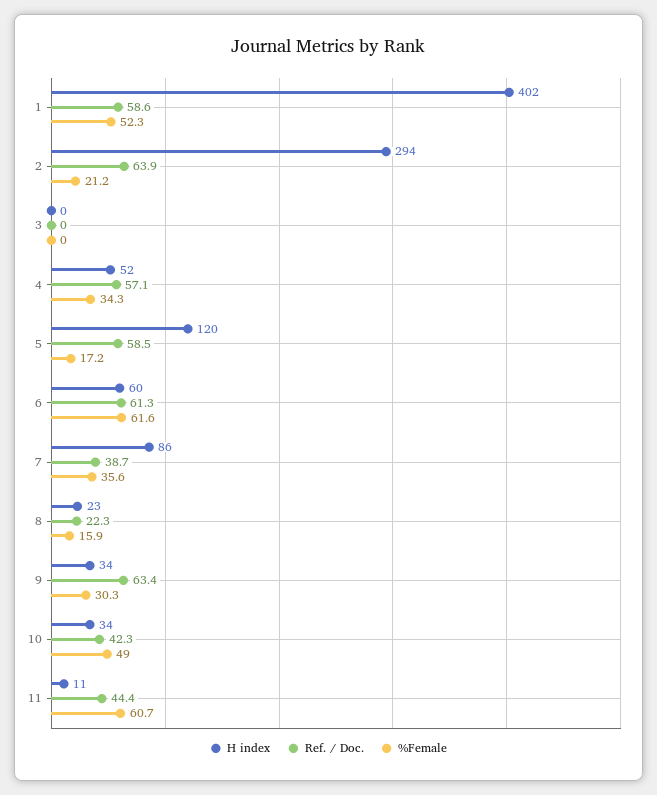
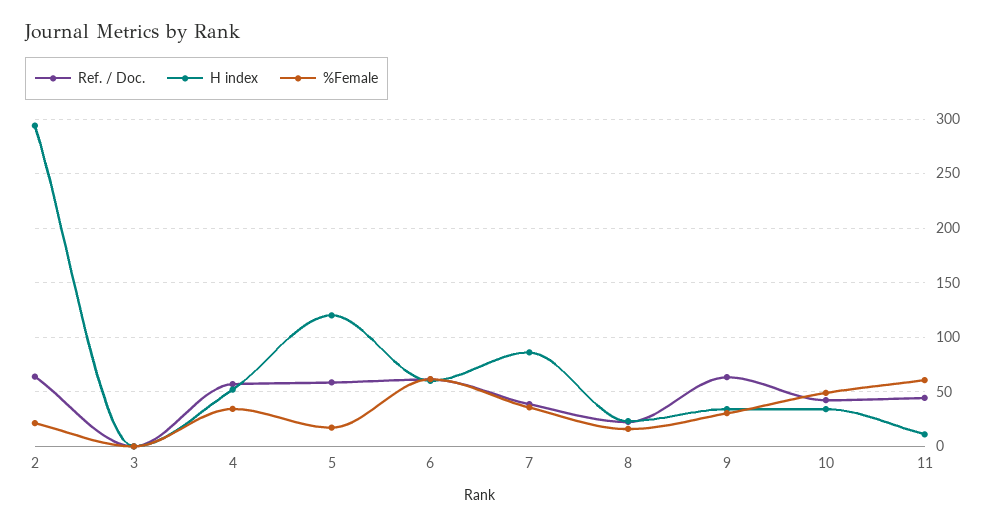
  {
    "H index": {
-     "1": 402,
      "2": 294,
      "3": 0,
      "4": 52,
      "5": 120,
      "6": 60,
      "7": 86,
      "8": 23,
      "9": 34,
      "10": 34,
      "11": 11
    },
    "Ref. / Doc.": {
-     "1": 58.6,
      "2": 63.9,
      "3": 0,
      "4": 57.1,
      "5": 58.5,
      "6": 61.3,
      "7": 38.7,
      "8": 22.3,
      "9": 63.4,
      "10": 42.3,
      "11": 44.4
    },
    "%Female": {
-     "1": 52.3,
      "2": 21.2,
      "3": 0,
      "4": 34.3,
      "5": 17.2,
      "6": 61.6,
      "7": 35.6,
      "8": 15.9,
      "9": 30.3,
      "10": 49,
      "11": 60.7
    }
  }

